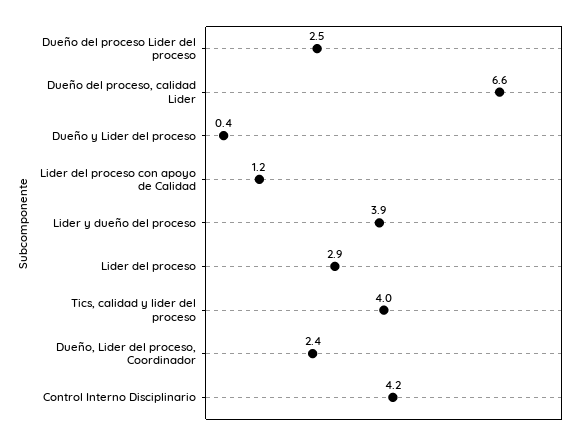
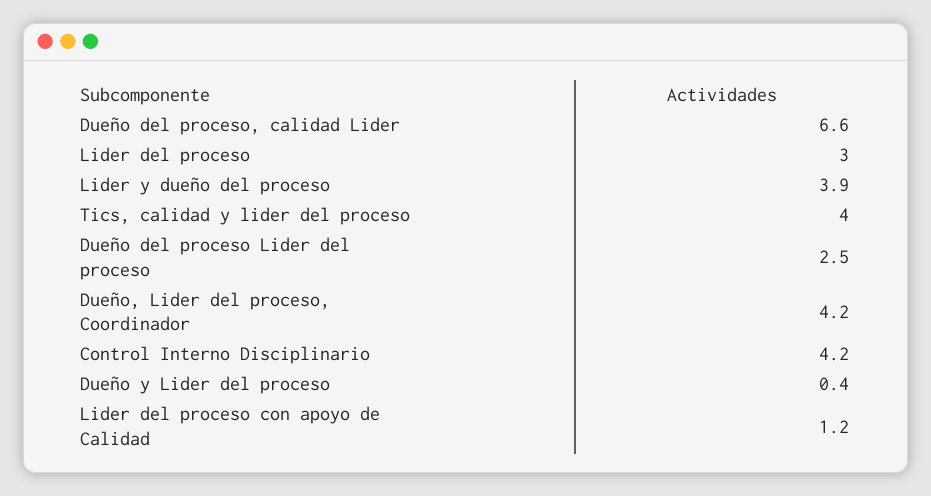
  {
    "Dueño del proceso Lider del proceso": 2.5,
    "Dueño del proceso, calidad Lider": 6.6,
    "Dueño y Lider del proceso": 0.4,
    "Lider del proceso con apoyo de Calidad": 1.2,
    "Lider y dueño del proceso": 3.9,
-   "Lider del proceso": 2.9,
+   "Lider del proceso": 3,
    "Tics, calidad y lider del proceso": 4,
-   "Dueño, Lider del proceso, Coordinador": 2.4,
+   "Dueño, Lider del proceso, Coordinador": 4.2,
    "Control Interno Disciplinario": 4.2
  }

